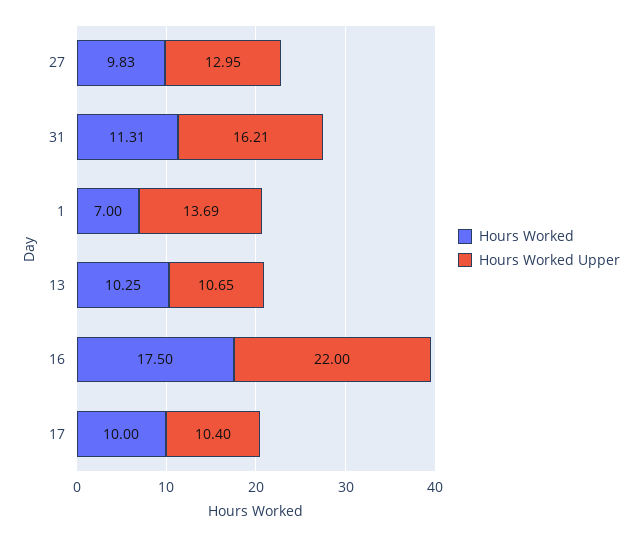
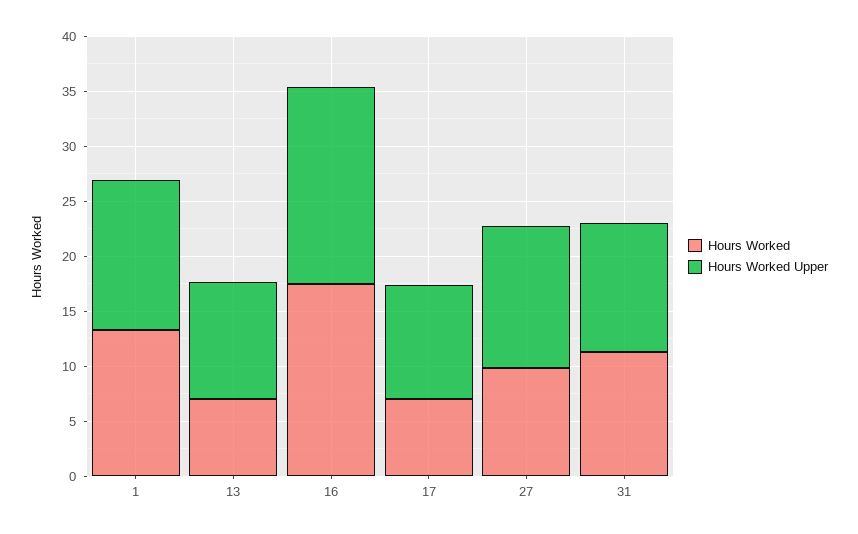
  {
    "Hours Worked": {
      "27": 9.83,
      "31": 11.31,
-     "1": 7,
+     "1": 13,
-     "13": 10.25,
+     "13": 7,
      "16": 17.5,
-     "17": 10
+     "17": 7
    },
    "Hours Worked Upper": {
      "27": 12.95,
-     "31": 16.21,
+     "31": 12,
      "1": 13.69,
      "13": 10.65,
-     "16": 22,
+     "16": 18,
      "17": 10.4
    }
  }

